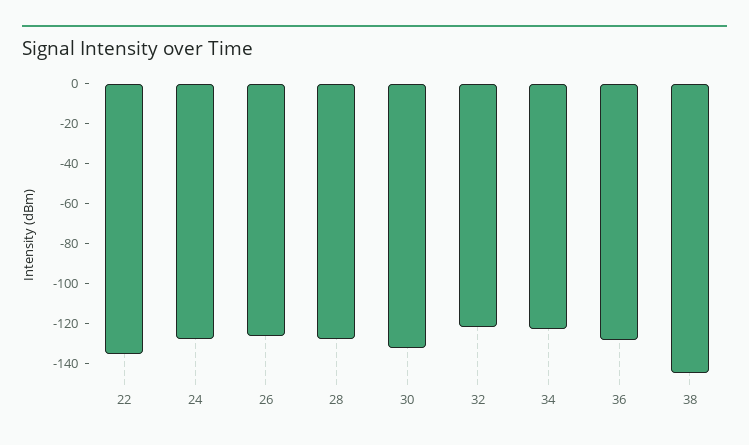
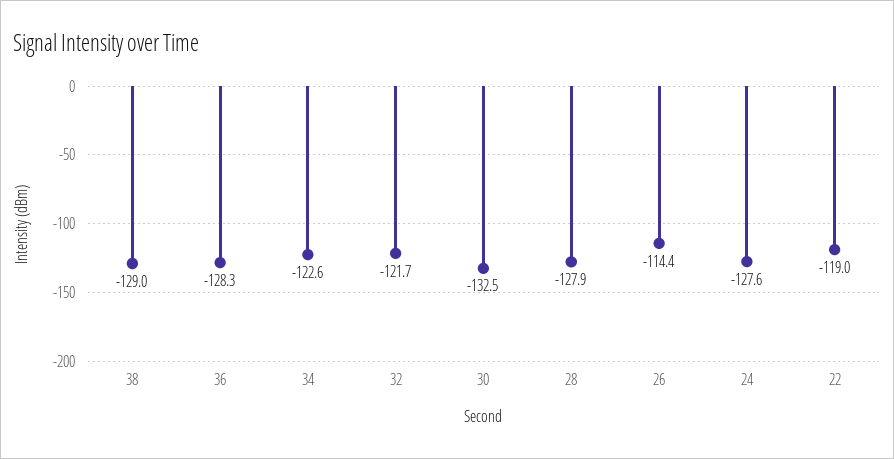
  {
-   "22": -135,
+   "22": -119,
    "24": -127.6,
-   "26": -125,
+   "26": -114.4,
    "28": -127.9,
    "30": -132.5,
    "32": -121.7,
    "34": -122.6,
    "36": -128.3,
-   "38": -145
+   "38": -129
  }

